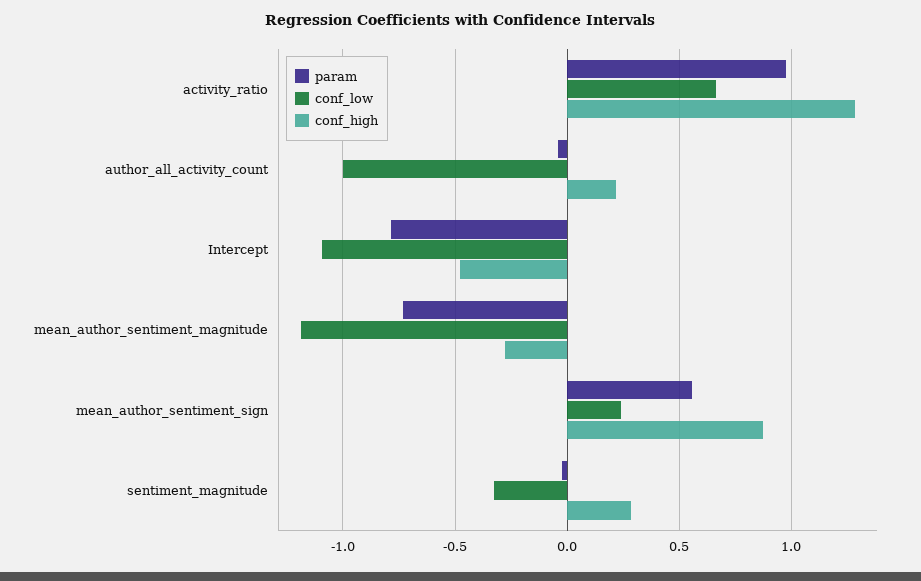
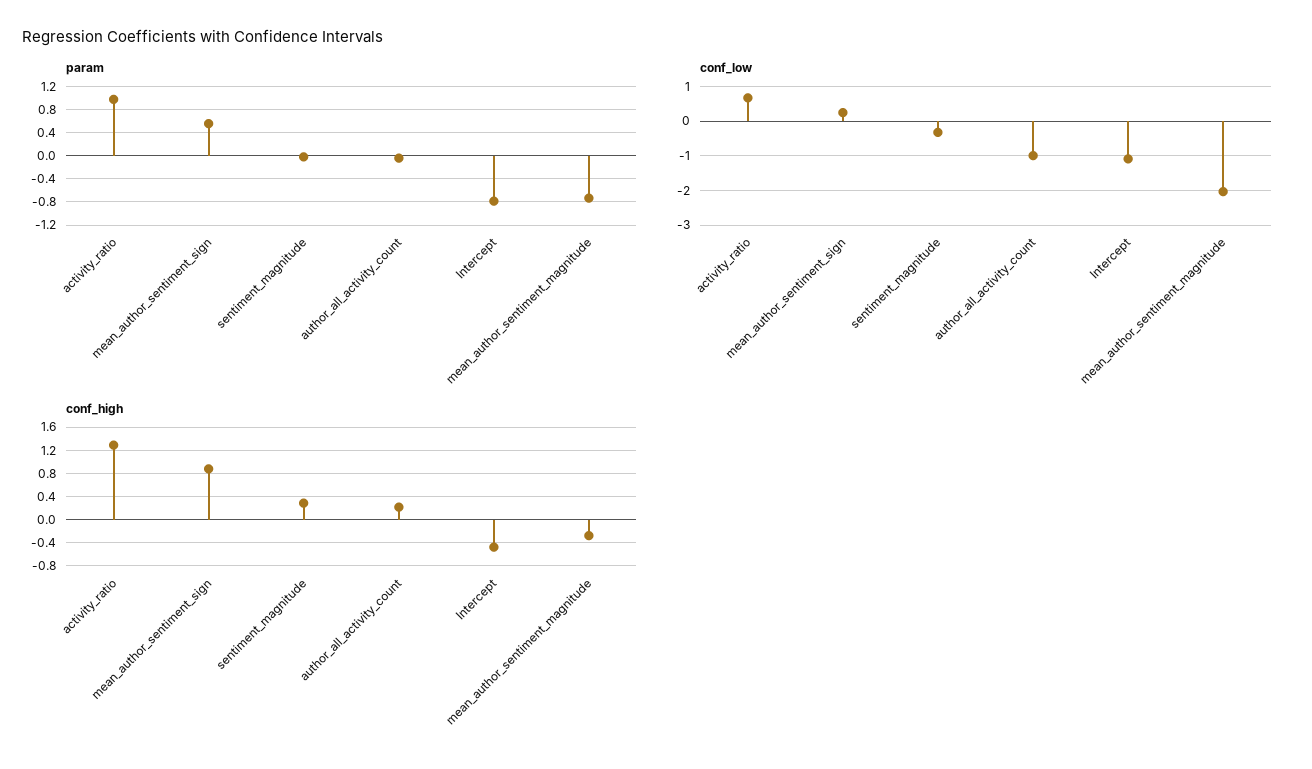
  {
    "param": {
      "activity_ratio": 0.95,
      "author_all_activity_count": -0.05,
      "Intercept": -0.8,
      "mean_author_sentiment_magnitude": -0.75,
      "mean_author_sentiment_sign": 0.55,
      "sentiment_magnitude": 0
    },
    "conf_low": {
      "activity_ratio": 0.65,
      "author_all_activity_count": -1,
      "Intercept": -1.1,
-     "mean_author_sentiment_magnitude": -1.2,
+     "mean_author_sentiment_magnitude": -2,
      "mean_author_sentiment_sign": 0.25,
      "sentiment_magnitude": -0.35
    },
    "conf_high": {
      "activity_ratio": 1.3,
      "author_all_activity_count": 0.2,
      "Intercept": -0.5,
      "mean_author_sentiment_magnitude": -0.3,
      "mean_author_sentiment_sign": 0.85,
      "sentiment_magnitude": 0.3
    }
  }

